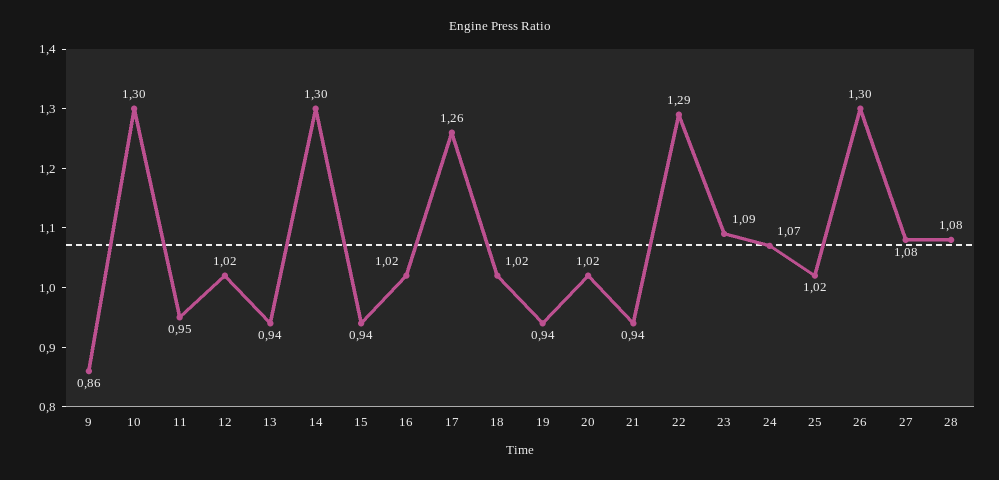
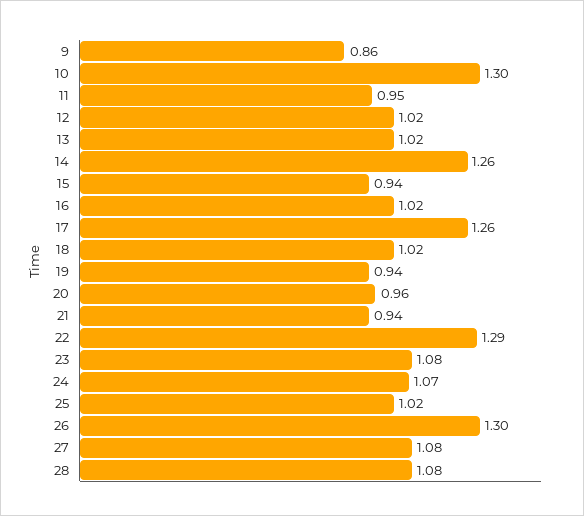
  {
    "9": 0.86,
    "10": 1.3,
    "11": 0.95,
    "12": 1.02,
-   "13": 0.94,
+   "13": 1.02,
-   "14": 1.3,
+   "14": 1.26,
    "15": 0.94,
    "16": 1.02,
    "17": 1.26,
    "18": 1.02,
    "19": 0.94,
-   "20": 1.02,
+   "20": 0.96,
    "21": 0.94,
    "22": 1.29,
-   "23": 1.09,
+   "23": 1.08,
    "24": 1.07,
    "25": 1.02,
    "26": 1.3,
    "27": 1.08,
    "28": 1.08
  }

